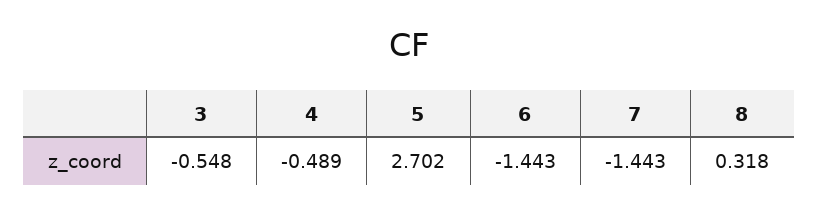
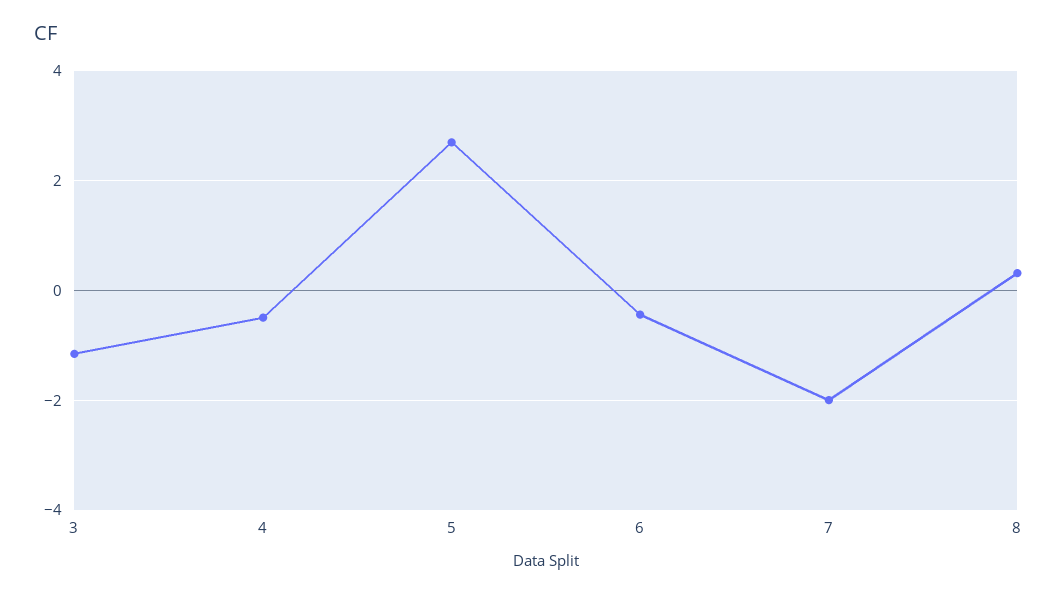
  {
-   "3": -0.548,
+   "3": -1.2,
    "4": -0.489,
    "5": 2.702,
-   "6": -1.443,
+   "6": -0.4,
-   "7": -1.443,
+   "7": -2,
    "8": 0.318
  }

